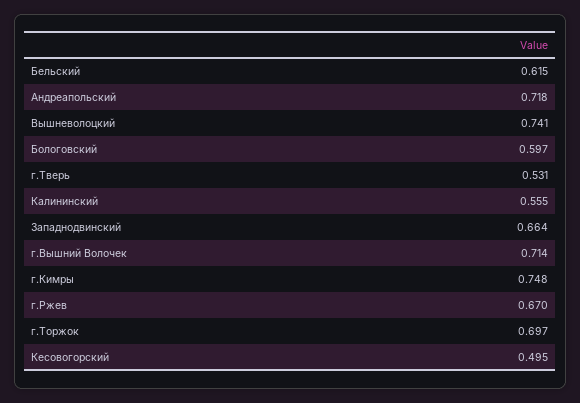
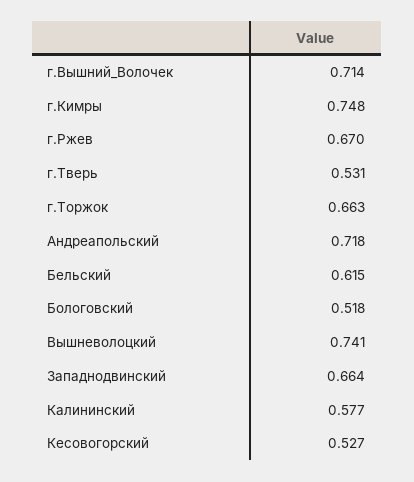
  {
    "Бельский": 0.615,
    "Андреапольский": 0.718,
    "Вышневолоцкий": 0.741,
-   "Бологовский": 0.597,
+   "Бологовский": 0.518,
    "г.Тверь": 0.531,
-   "Калининский": 0.555,
+   "Калининский": 0.577,
    "Западнодвинский": 0.664,
    "г.Вышний Волочек": 0.714,
    "г.Кимры": 0.748,
    "г.Ржев": 0.67,
-   "г.Торжок": 0.697,
+   "г.Торжок": 0.663,
-   "Кесовогорский": 0.495
+   "Кесовогорский": 0.527
  }

